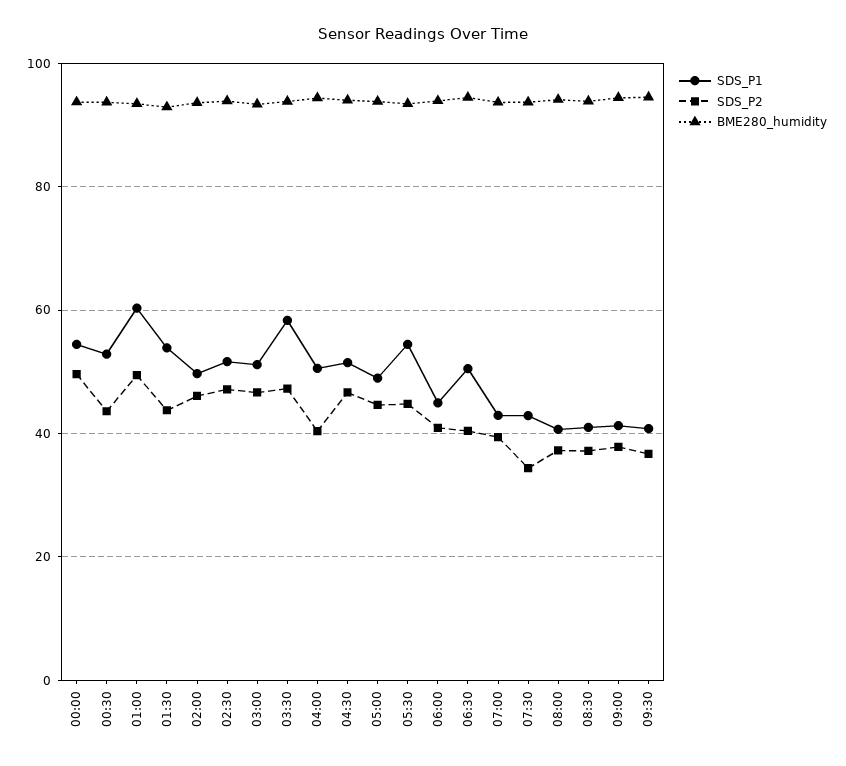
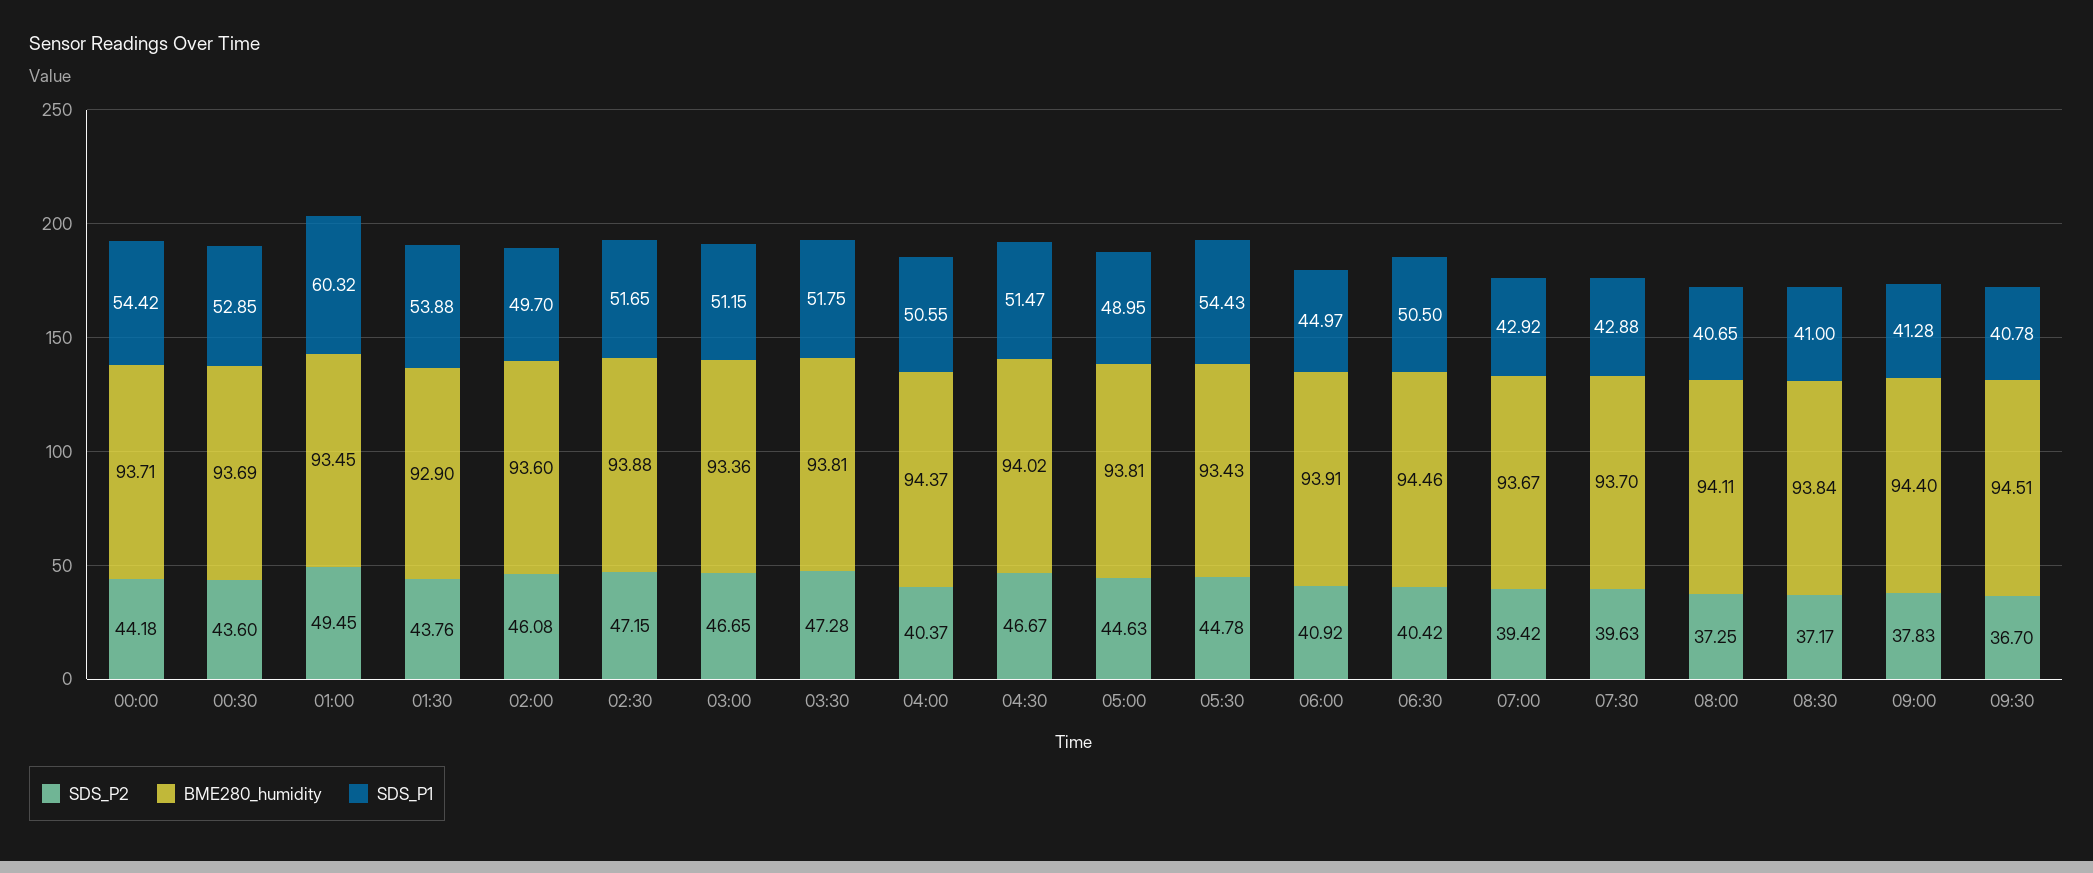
  {
    "SDS_P1": {
      "00:00": 54.42,
      "00:30": 52.85,
      "01:00": 60.32,
      "01:30": 53.88,
      "02:00": 49.7,
      "02:30": 51.65,
      "03:00": 51.15,
-     "03:30": 58,
+     "03:30": 51.75,
      "04:00": 50.55,
      "04:30": 51.47,
      "05:00": 48.95,
      "05:30": 54.43,
      "06:00": 44.97,
      "06:30": 50.5,
      "07:00": 42.92,
      "07:30": 42.88,
      "08:00": 40.65,
      "08:30": 41,
      "09:00": 41.28,
      "09:30": 40.78
    },
    "SDS_P2": {
-     "00:00": 50,
+     "00:00": 44.18,
      "00:30": 43.6,
      "01:00": 49.45,
      "01:30": 43.76,
      "02:00": 46.08,
      "02:30": 47.15,
      "03:00": 46.65,
      "03:30": 47.28,
      "04:00": 40.37,
      "04:30": 46.67,
      "05:00": 44.63,
      "05:30": 44.78,
      "06:00": 40.92,
      "06:30": 40.42,
      "07:00": 39.42,
-     "07:30": 34,
+     "07:30": 39.63,
      "08:00": 37.25,
      "08:30": 37.17,
      "09:00": 37.83,
      "09:30": 36.7
    },
    "BME280_humidity": {
      "00:00": 93.71,
      "00:30": 93.69,
      "01:00": 93.45,
      "01:30": 92.9,
      "02:00": 93.6,
      "02:30": 93.88,
      "03:00": 93.36,
      "03:30": 93.81,
      "04:00": 94.37,
      "04:30": 94.02,
      "05:00": 93.81,
      "05:30": 93.43,
      "06:00": 93.91,
      "06:30": 94.46,
      "07:00": 93.67,
      "07:30": 93.7,
      "08:00": 94.11,
      "08:30": 93.84,
      "09:00": 94.4,
      "09:30": 94.51
    }
  }

